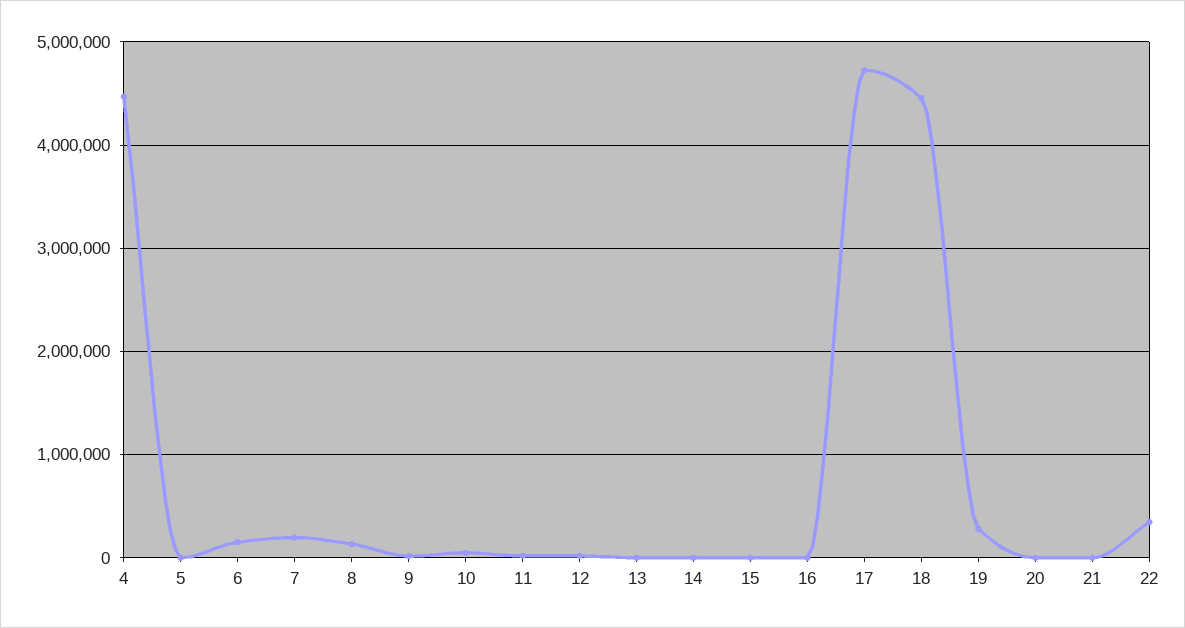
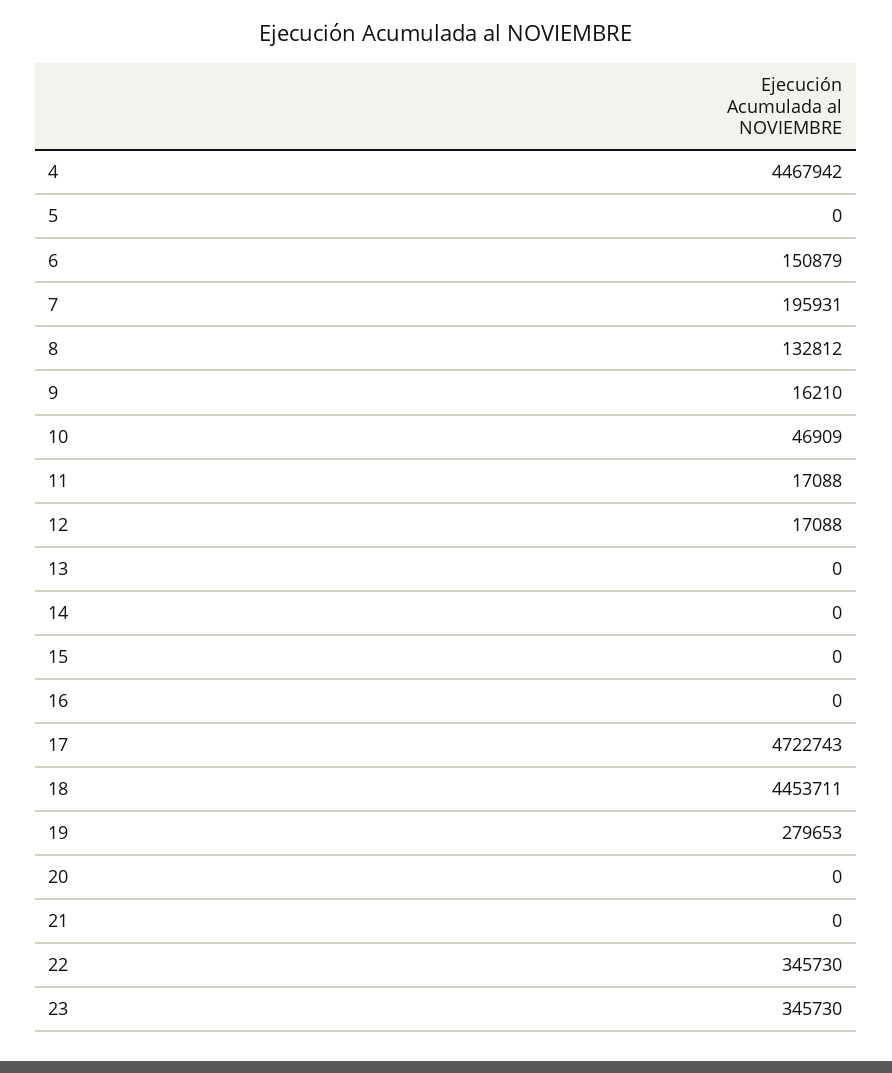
  {
    "4": 4467942,
    "5": 0,
    "6": 150879,
    "7": 195931,
    "8": 132812,
    "9": 16210,
    "10": 46909,
    "11": 17088,
    "12": 17088,
    "13": 0,
    "14": 0,
    "15": 0,
    "16": 0,
    "17": 4722743,
    "18": 4453711,
    "19": 279653,
    "20": 0,
    "21": 0,
-   "22": 345730
+   "22": 345730,
+   "23": 345730
  }

